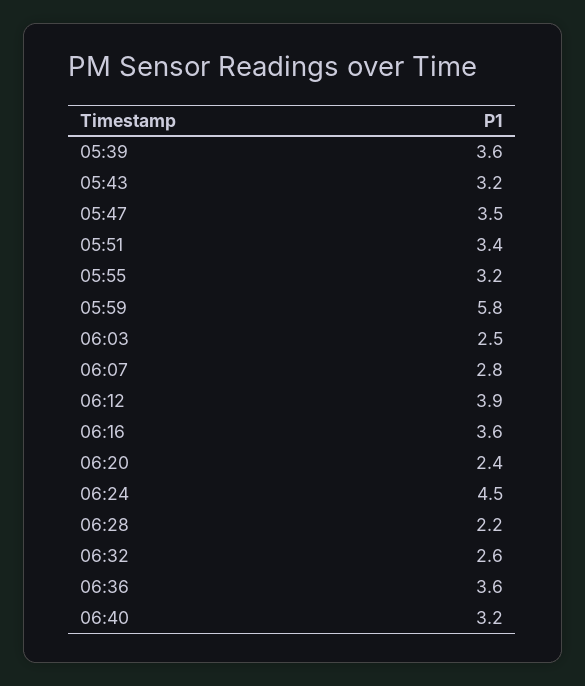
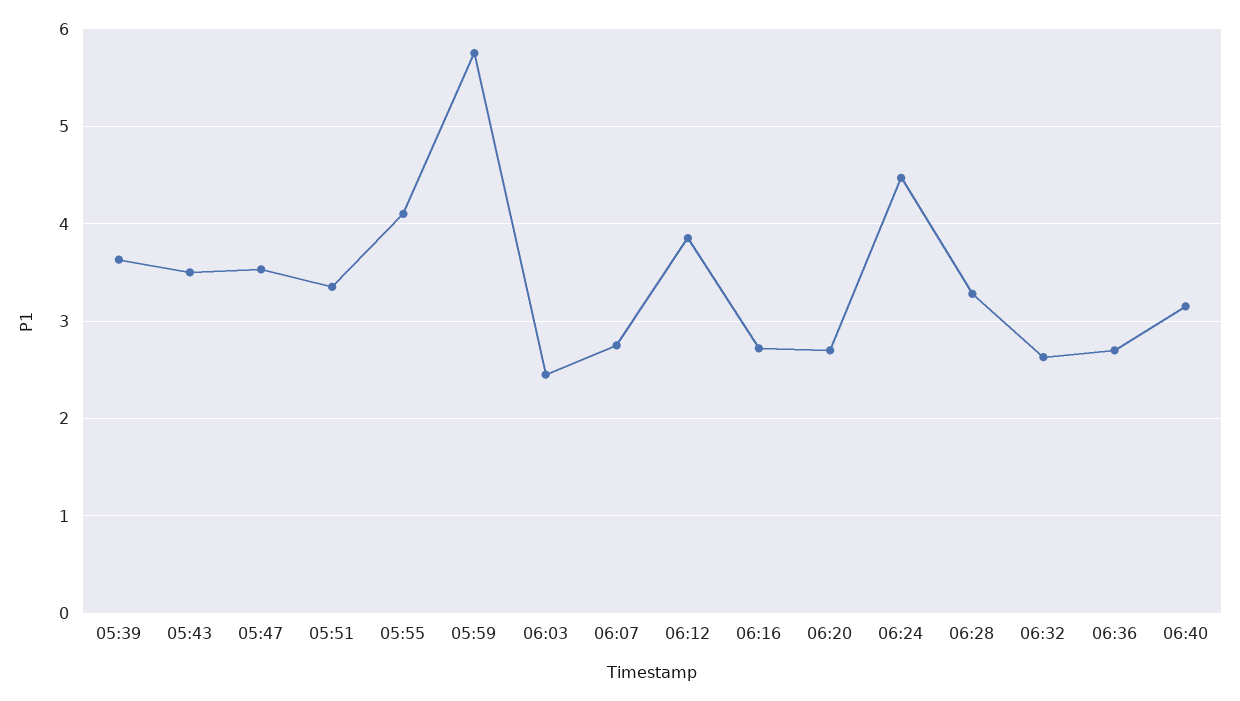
  {
    "05:39": 3.6,
-   "05:43": 3.2,
+   "05:43": 3.5,
    "05:47": 3.5,
    "05:51": 3.4,
-   "05:55": 3.2,
+   "05:55": 4.1,
    "05:59": 5.8,
    "06:03": 2.5,
    "06:07": 2.8,
    "06:12": 3.9,
-   "06:16": 3.6,
+   "06:16": 2.7,
-   "06:20": 2.4,
+   "06:20": 2.7,
    "06:24": 4.5,
-   "06:28": 2.2,
+   "06:28": 3.3,
    "06:32": 2.6,
-   "06:36": 3.6,
+   "06:36": 2.7,
    "06:40": 3.2
  }

